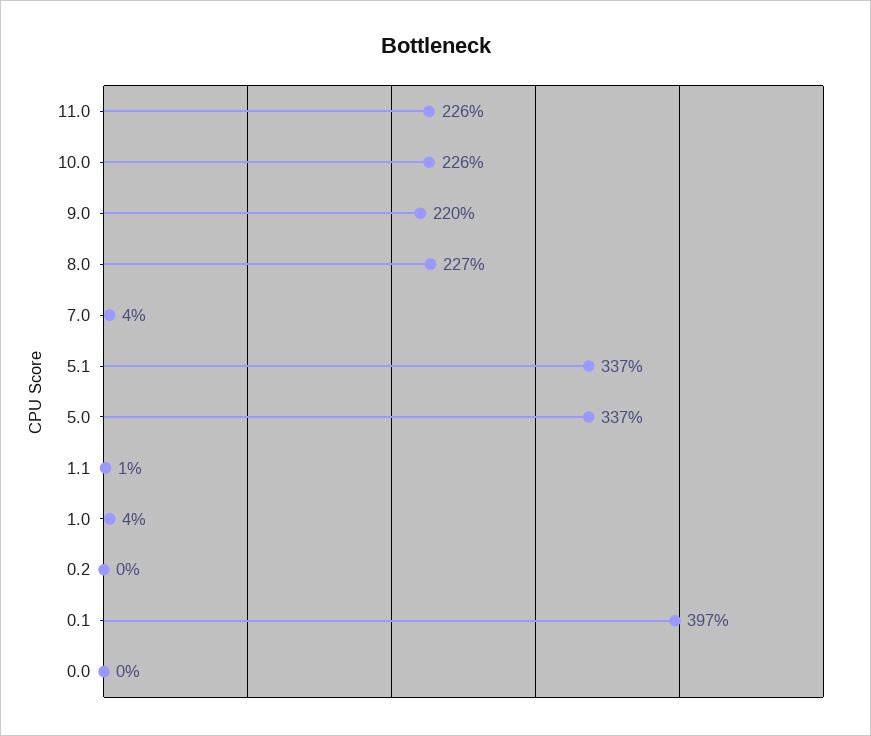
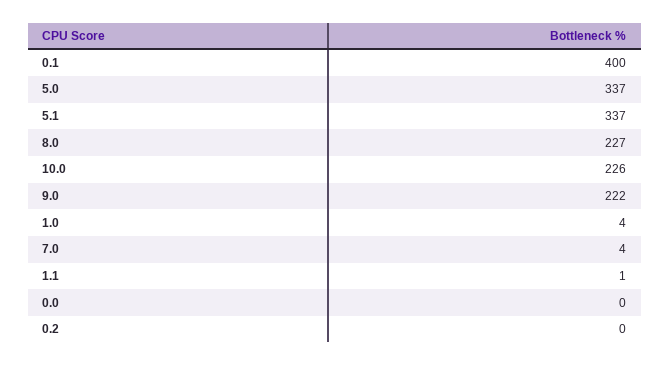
  {
-   "11.0": 226,
    "10.0": 226,
-   "9.0": 220,
+   "9.0": 222,
    "8.0": 227,
    "7.0": 4,
    "5.1": 337,
    "5.0": 337,
    "1.1": 1,
    "1.0": 4,
    "0.2": 0,
-   "0.1": 397,
+   "0.1": 400,
    "0.0": 0
  }

